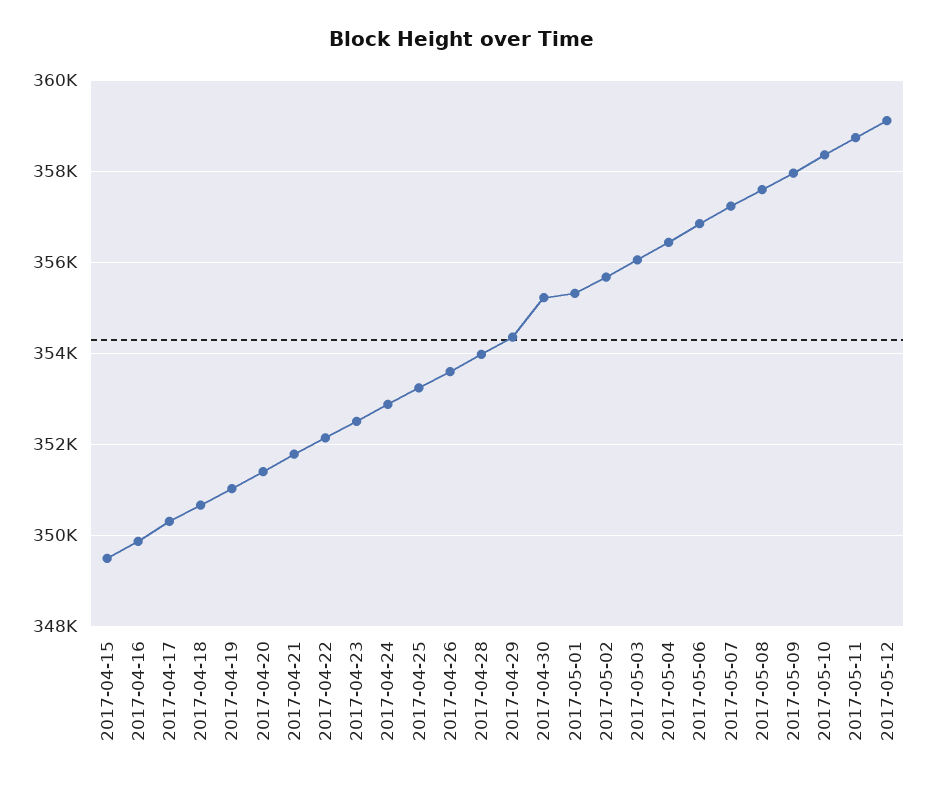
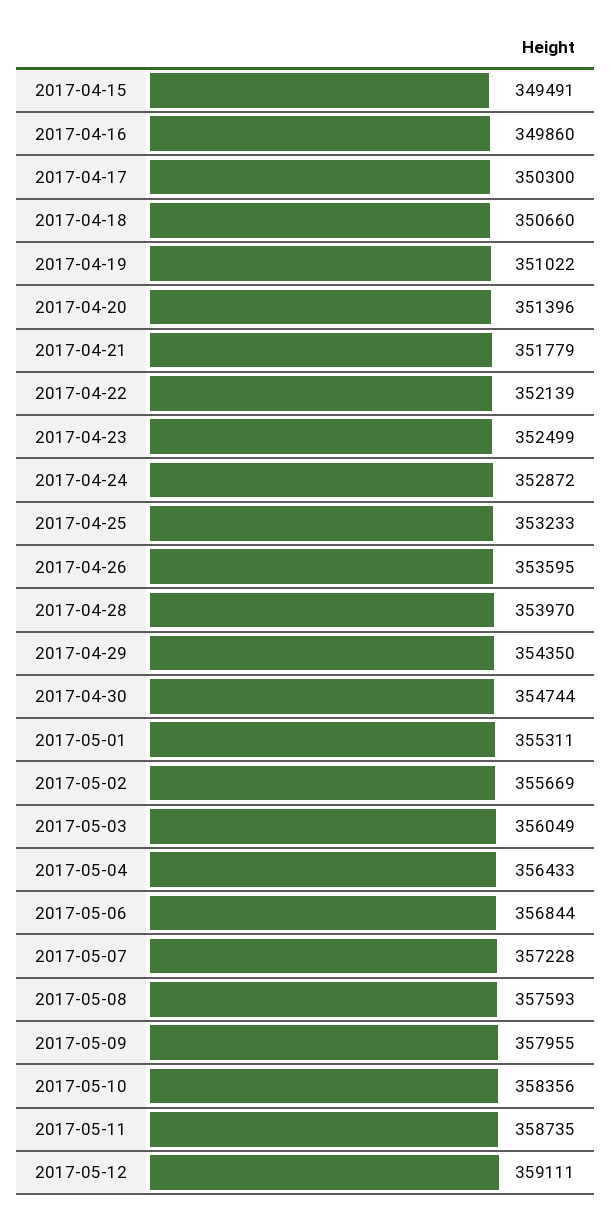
  {
    "2017-04-15": 349491,
    "2017-04-16": 349860,
    "2017-04-17": 350300,
    "2017-04-18": 350660,
    "2017-04-19": 351022,
    "2017-04-20": 351396,
    "2017-04-21": 351779,
    "2017-04-22": 352139,
    "2017-04-23": 352499,
    "2017-04-24": 352872,
    "2017-04-25": 353233,
    "2017-04-26": 353595,
    "2017-04-28": 353970,
    "2017-04-29": 354350,
-   "2017-04-30": 355200,
+   "2017-04-30": 354744,
    "2017-05-01": 355311,
    "2017-05-02": 355669,
    "2017-05-03": 356049,
    "2017-05-04": 356433,
    "2017-05-06": 356844,
    "2017-05-07": 357228,
    "2017-05-08": 357593,
    "2017-05-09": 357955,
    "2017-05-10": 358356,
    "2017-05-11": 358735,
    "2017-05-12": 359111
  }

